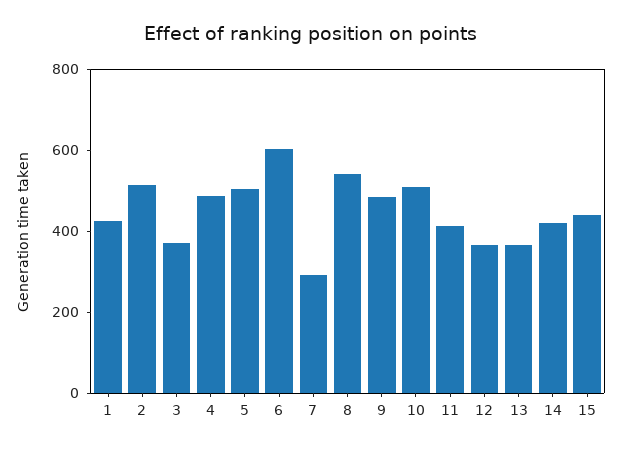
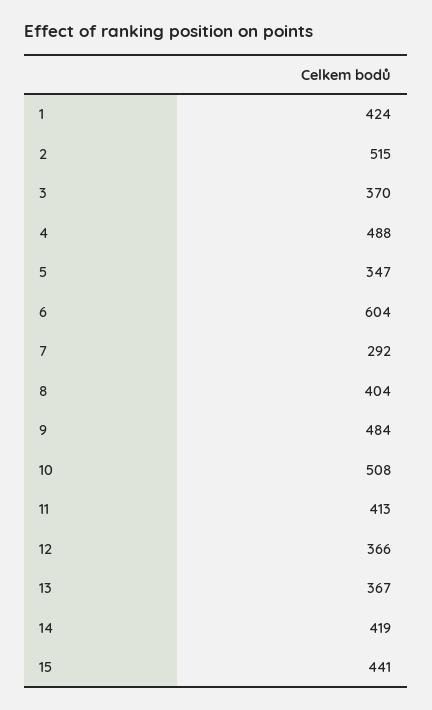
  {
    "1": 424,
    "2": 515,
    "3": 370,
    "4": 488,
-   "5": 500,
+   "5": 347,
    "6": 604,
    "7": 292,
-   "8": 550,
+   "8": 404,
    "9": 484,
    "10": 508,
    "11": 413,
    "12": 366,
    "13": 367,
    "14": 419,
    "15": 441
  }

